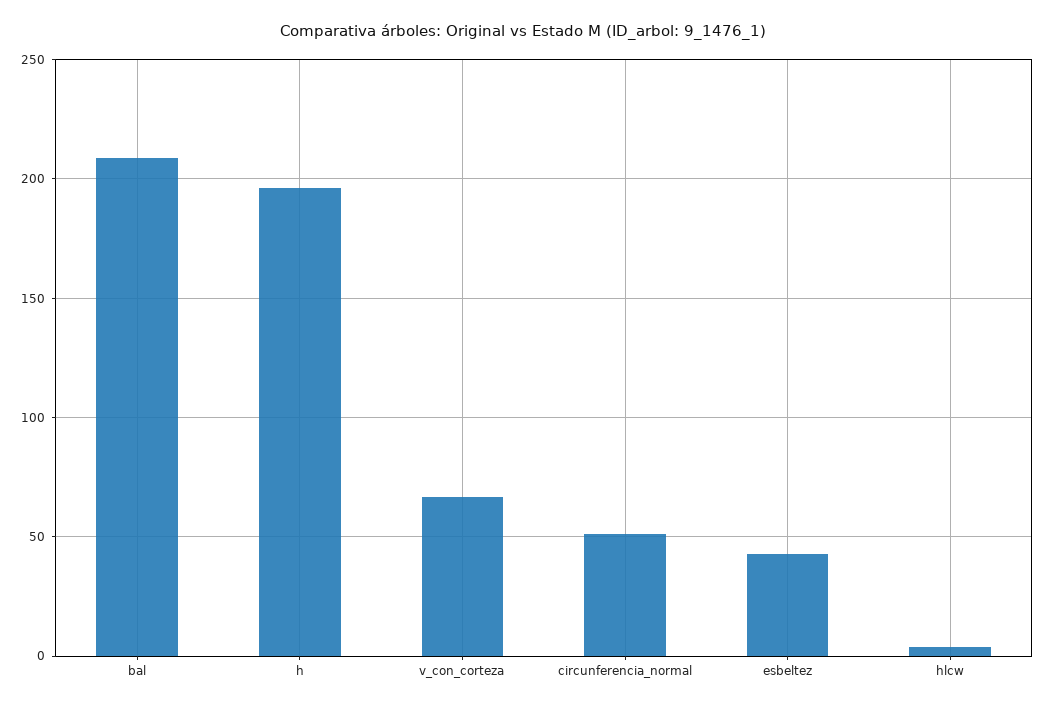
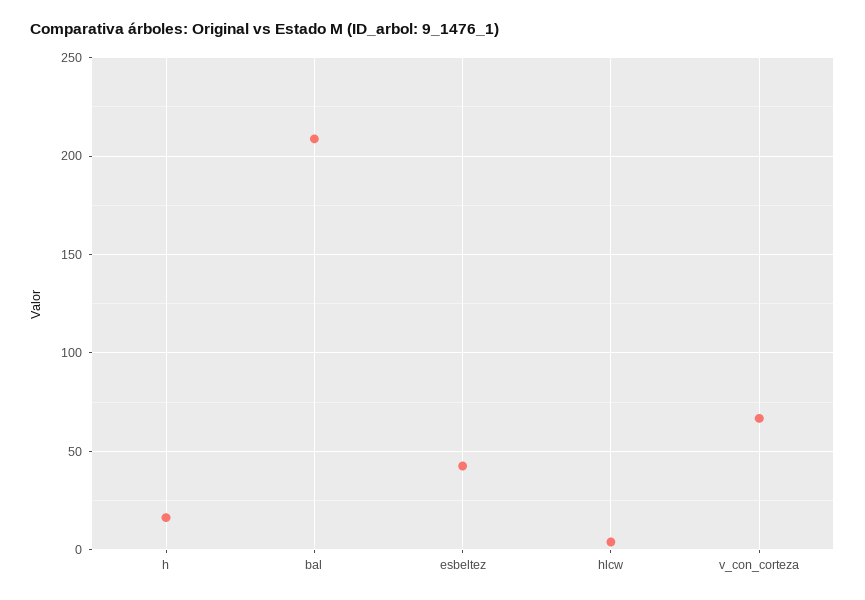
  {
    "bal": 210,
-   "h": 195,
+   "h": 15,
    "v_con_corteza": 65,
-   "circunferencia_normal": 50,
    "esbeltez": 45,
    "hlcw": 5
  }

